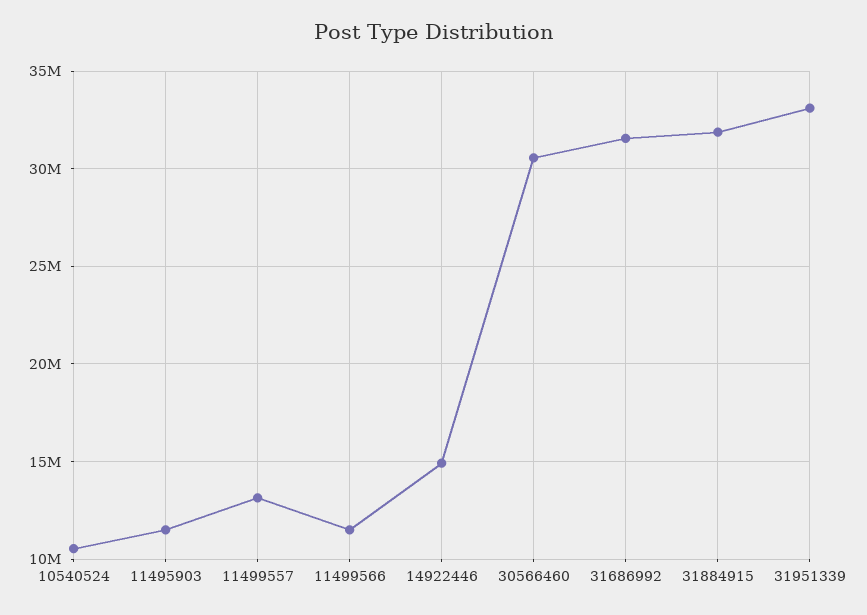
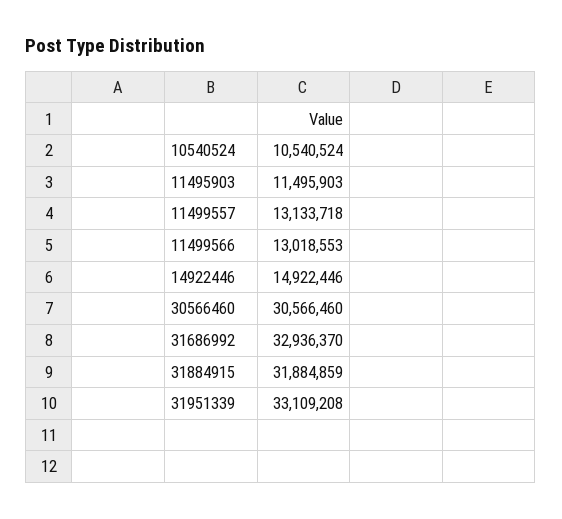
  {
    "10540524": 10540524,
    "11495903": 11495903,
    "11499557": 13133718,
-   "11499566": 11500000,
+   "11499566": 13018553,
    "14922446": 14922446,
    "30566460": 30566460,
-   "31686992": 31500000,
+   "31686992": 32936370,
    "31884915": 31884859,
    "31951339": 33109208
  }

